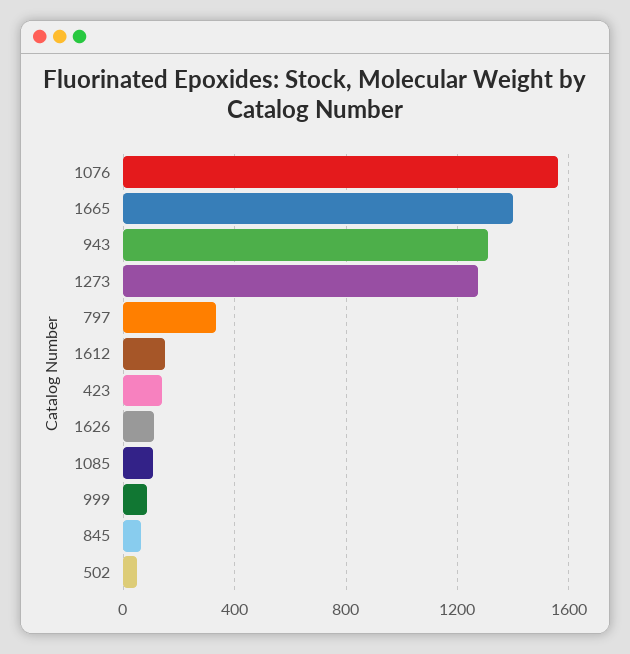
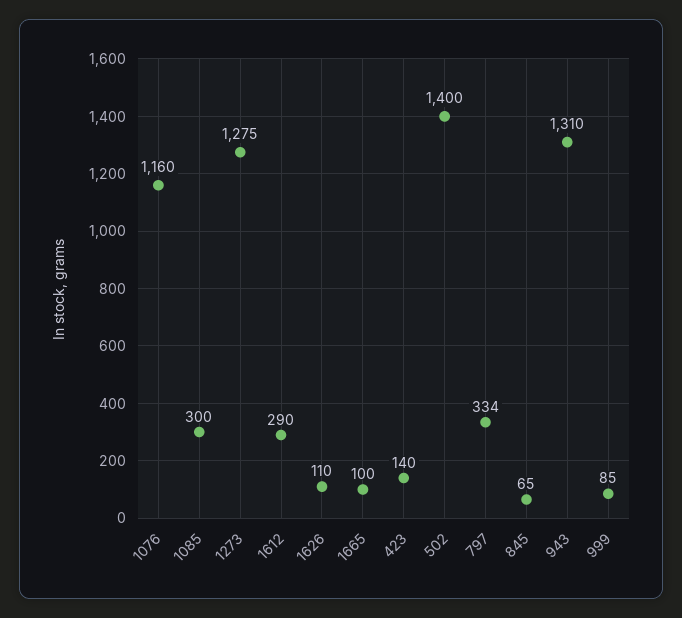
  {
-   "1076": 1550,
+   "1076": 1160,
-   "1665": 1400,
+   "1665": 100,
    "943": 1310,
    "1273": 1275,
    "797": 334,
-   "1612": 150,
+   "1612": 290,
    "423": 140,
    "1626": 110,
-   "1085": 100,
+   "1085": 300,
    "999": 85,
    "845": 65,
-   "502": 50
+   "502": 1400
  }

